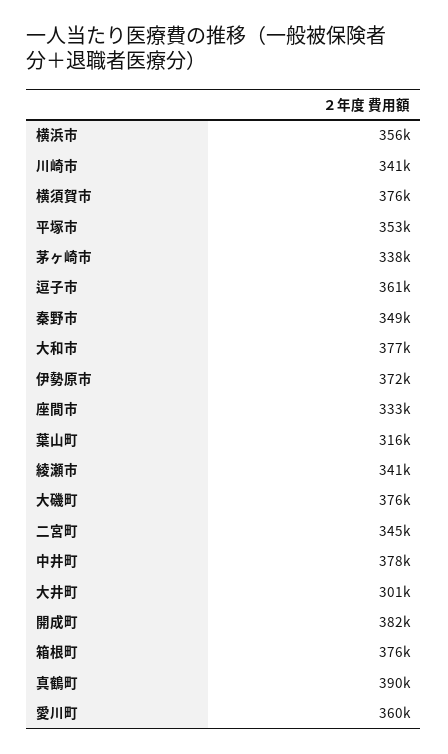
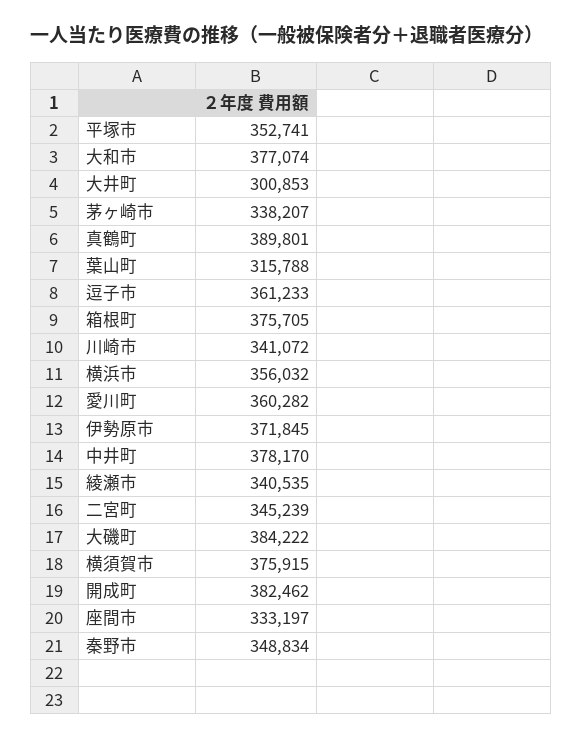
  {
    "横浜市": 356032,
    "川崎市": 341072,
    "横須賀市": 375915,
    "平塚市": 352741,
    "茅ヶ崎市": 338207,
    "逗子市": 361233,
    "秦野市": 348834,
    "大和市": 377074,
    "伊勢原市": 371845,
    "座間市": 333197,
    "葉山町": 315788,
    "綾瀬市": 340535,
-   "大磯町": 376000,
+   "大磯町": 384222,
    "二宮町": 345239,
    "中井町": 378170,
    "大井町": 300853,
    "開成町": 382462,
    "箱根町": 375705,
    "真鶴町": 389801,
    "愛川町": 360282
  }

